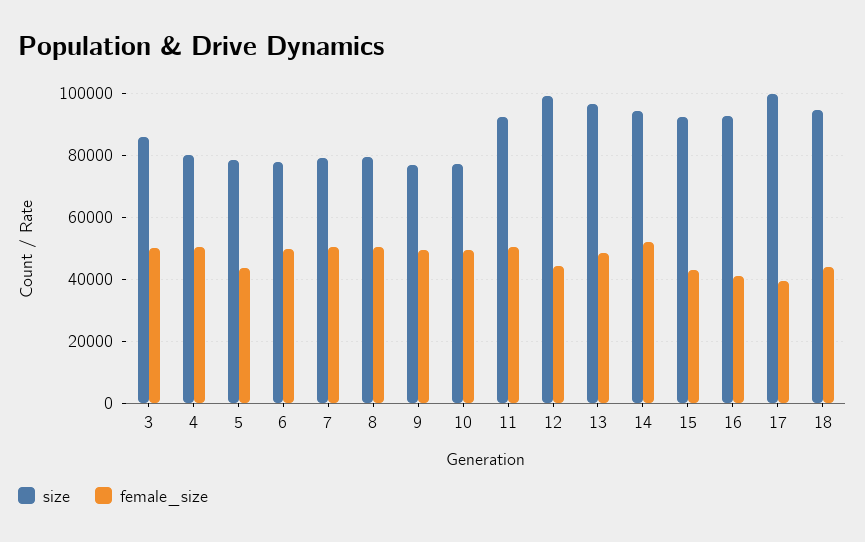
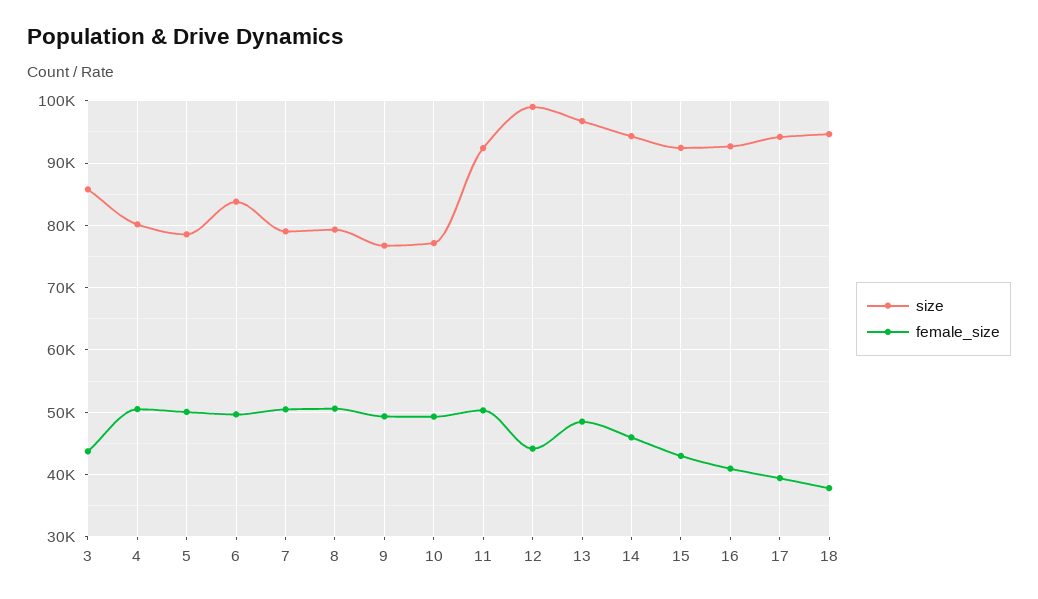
  {
    "size": {
      "3": 86000,
      "4": 80000,
      "5": 79000,
-     "6": 78000,
+     "6": 84000,
      "7": 79000,
      "8": 79000,
      "9": 77000,
      "10": 77000,
      "11": 92000,
      "12": 99000,
      "13": 97000,
      "14": 94000,
      "15": 92000,
      "16": 93000,
-     "17": 100000,
+     "17": 94000,
      "18": 95000
    },
    "female_size": {
-     "3": 50000,
+     "3": 44000,
      "4": 50000,
-     "5": 44000,
+     "5": 50000,
      "6": 50000,
      "7": 50000,
      "8": 51000,
      "9": 49000,
      "10": 49000,
      "11": 50000,
      "12": 44000,
      "13": 48000,
-     "14": 52000,
+     "14": 46000,
      "15": 43000,
      "16": 41000,
      "17": 39000,
-     "18": 44000
+     "18": 38000
    }
  }

